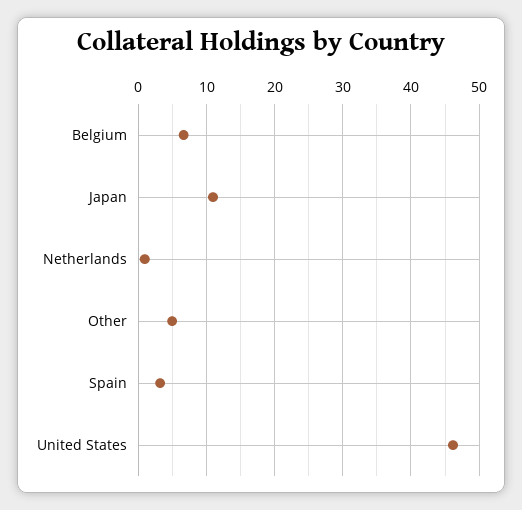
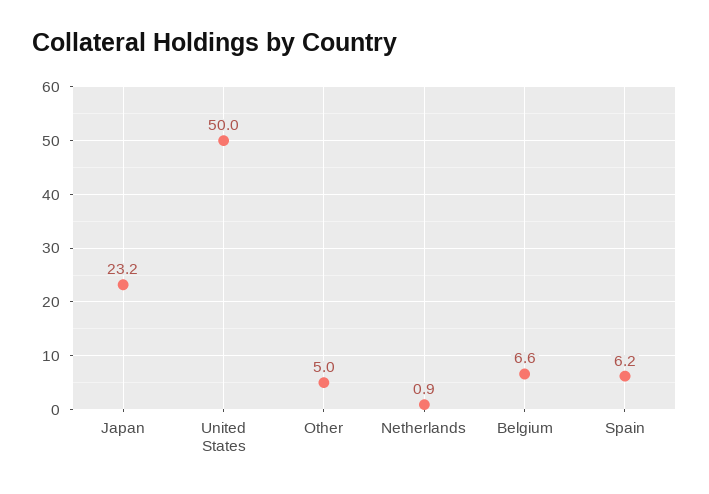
  {
    "Belgium": 6.6,
-   "Japan": 11,
+   "Japan": 23.2,
    "Netherlands": 0.9,
    "Other": 5,
-   "Spain": 3,
+   "Spain": 6.2,
-   "United States": 46
+   "United States": 50
  }

